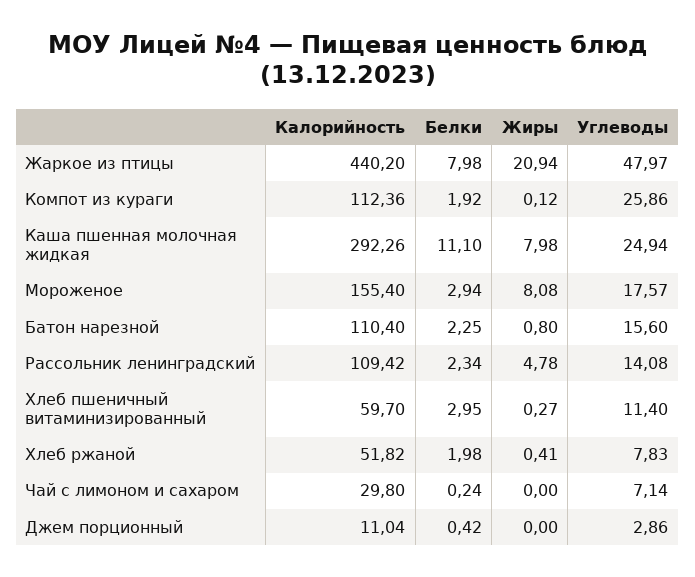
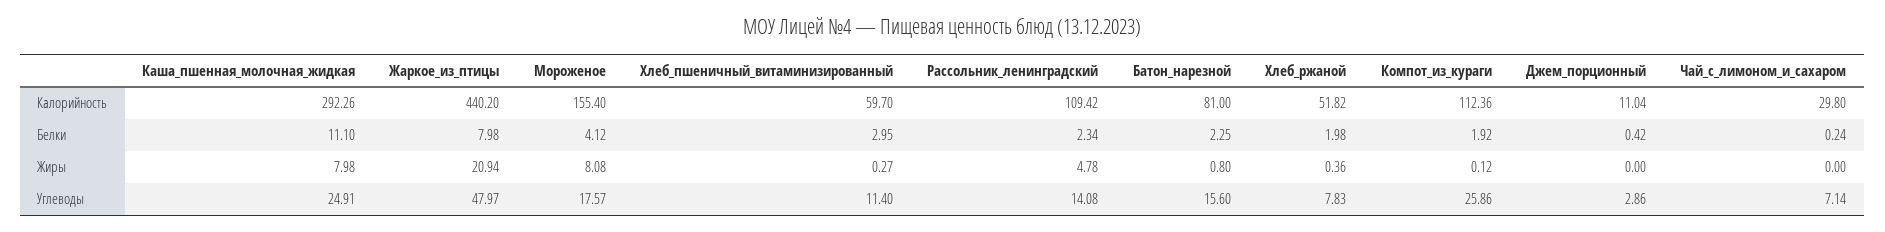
  {
    "Калорийность": {
      "Жаркое из птицы": 440.2,
      "Компот из кураги": 112.36,
      "Каша пшенная молочная жидкая": 292.26,
      "Мороженое": 155.4,
-     "Батон нарезной": 110.4,
+     "Батон нарезной": 81,
      "Рассольник ленинградский": 109.42,
      "Хлеб пшеничный витаминизированный": 59.7,
      "Хлеб ржаной": 51.82,
      "Чай с лимоном и сахаром": 29.8,
      "Джем порционный": 11.04
    },
    "Белки": {
      "Жаркое из птицы": 7.98,
      "Компот из кураги": 1.92,
      "Каша пшенная молочная жидкая": 11.1,
-     "Мороженое": 2.94,
+     "Мороженое": 4.12,
      "Батон нарезной": 2.25,
      "Рассольник ленинградский": 2.34,
      "Хлеб пшеничный витаминизированный": 2.95,
      "Хлеб ржаной": 1.98,
      "Чай с лимоном и сахаром": 0.24,
      "Джем порционный": 0.42
    },
    "Жиры": {
      "Жаркое из птицы": 20.94,
      "Компот из кураги": 0.12,
      "Каша пшенная молочная жидкая": 7.98,
      "Мороженое": 8.08,
      "Батон нарезной": 0.8,
      "Рассольник ленинградский": 4.78,
      "Хлеб пшеничный витаминизированный": 0.27,
-     "Хлеб ржаной": 0.41,
+     "Хлеб ржаной": 0.36,
      "Чай с лимоном и сахаром": 0,
      "Джем порционный": 0
    },
    "Углеводы": {
      "Жаркое из птицы": 47.97,
      "Компот из кураги": 25.86,
-     "Каша пшенная молочная жидкая": 24.94,
+     "Каша пшенная молочная жидкая": 24.91,
      "Мороженое": 17.57,
      "Батон нарезной": 15.6,
      "Рассольник ленинградский": 14.08,
      "Хлеб пшеничный витаминизированный": 11.4,
      "Хлеб ржаной": 7.83,
      "Чай с лимоном и сахаром": 7.14,
      "Джем порционный": 2.86
    }
  }

